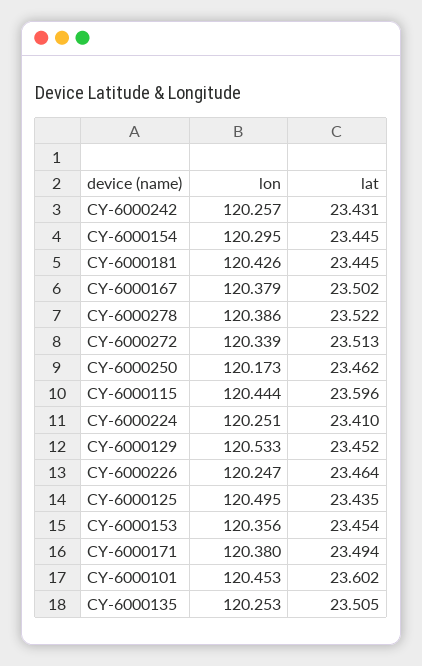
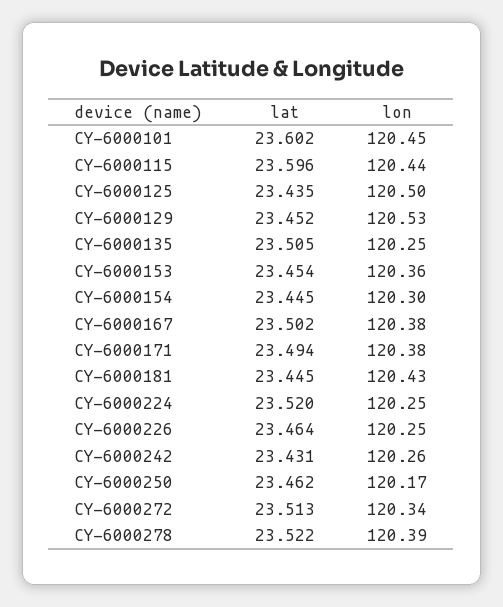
  {
    "lon": {
      "CY-6000242": 120.257,
      "CY-6000154": 120.295,
      "CY-6000181": 120.426,
      "CY-6000167": 120.379,
      "CY-6000278": 120.386,
      "CY-6000272": 120.339,
      "CY-6000250": 120.173,
      "CY-6000115": 120.444,
      "CY-6000224": 120.251,
      "CY-6000129": 120.533,
      "CY-6000226": 120.247,
      "CY-6000125": 120.495,
      "CY-6000153": 120.356,
      "CY-6000171": 120.38,
      "CY-6000101": 120.453,
      "CY-6000135": 120.253
    },
    "lat": {
      "CY-6000242": 23.431,
      "CY-6000154": 23.445,
      "CY-6000181": 23.445,
      "CY-6000167": 23.502,
      "CY-6000278": 23.522,
      "CY-6000272": 23.513,
      "CY-6000250": 23.462,
      "CY-6000115": 23.596,
-     "CY-6000224": 23.41,
+     "CY-6000224": 23.52,
      "CY-6000129": 23.452,
      "CY-6000226": 23.464,
      "CY-6000125": 23.435,
      "CY-6000153": 23.454,
      "CY-6000171": 23.494,
      "CY-6000101": 23.602,
      "CY-6000135": 23.505
    }
  }

